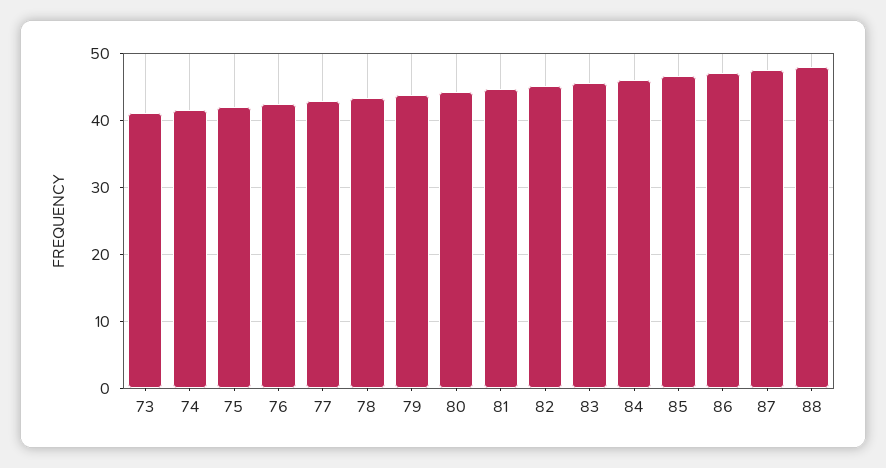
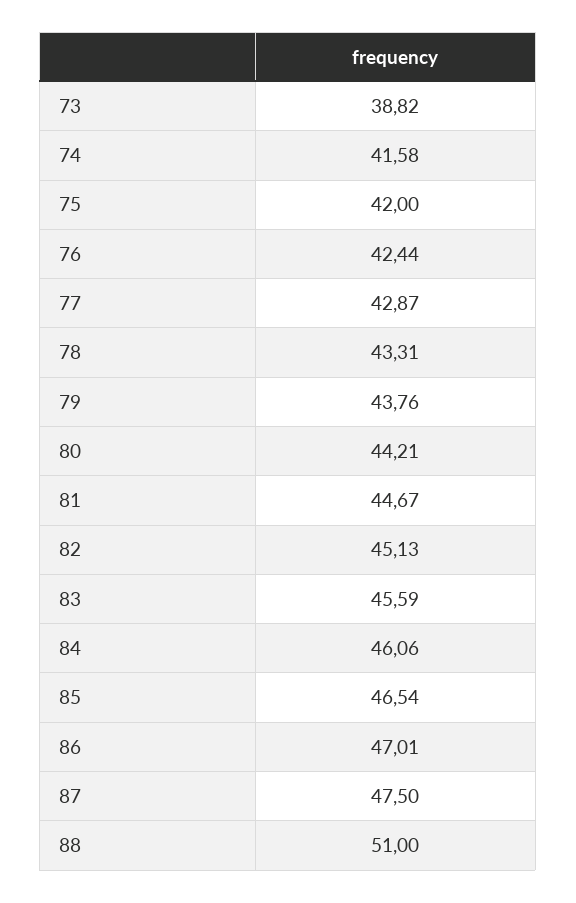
  {
-   "73": 41,
+   "73": 38.82,
    "74": 41.58,
    "75": 42,
    "76": 42.44,
    "77": 42.87,
    "78": 43.31,
    "79": 43.76,
    "80": 44.21,
    "81": 44.67,
    "82": 45.13,
    "83": 45.59,
    "84": 46.06,
    "85": 46.54,
    "86": 47.01,
    "87": 47.5,
-   "88": 48
+   "88": 51
  }

